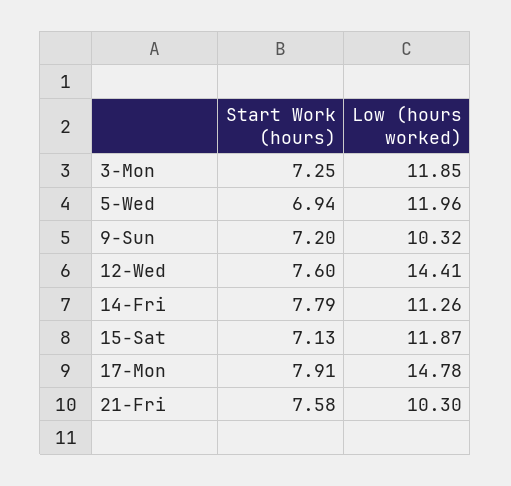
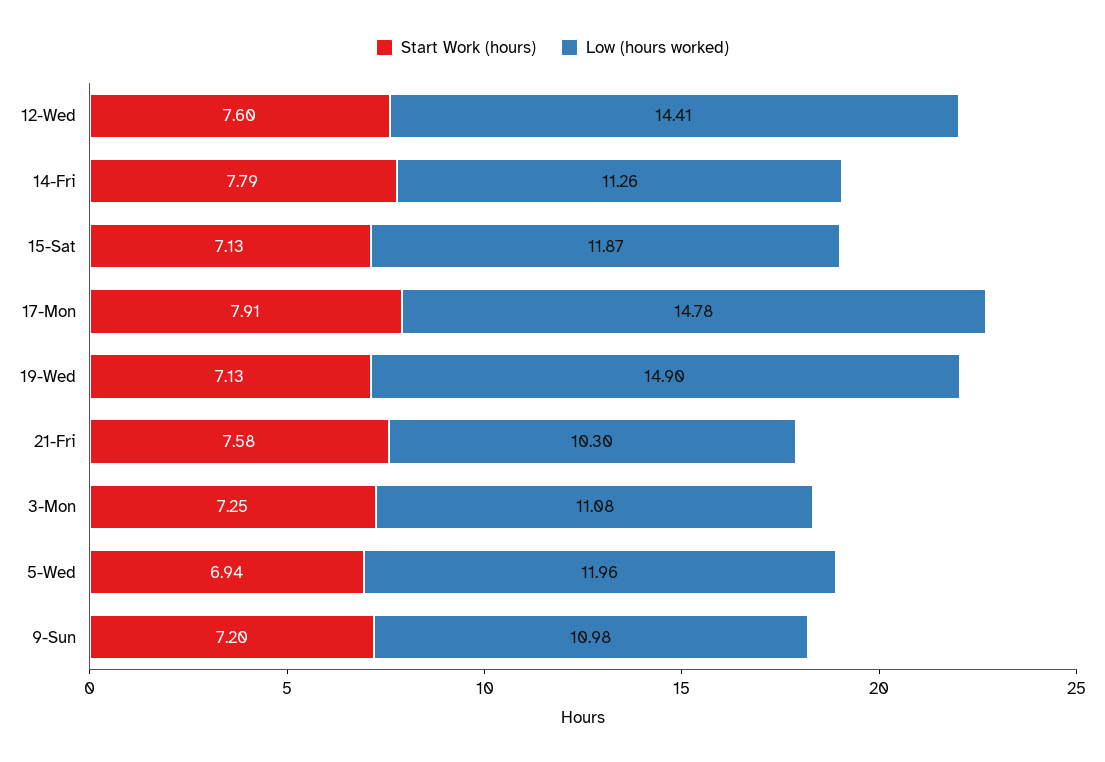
  {
    "Start Work (hours)": {
      "3-Mon": 7.25,
      "5-Wed": 6.94,
      "9-Sun": 7.2,
      "12-Wed": 7.6,
      "14-Fri": 7.79,
      "15-Sat": 7.13,
      "17-Mon": 7.91,
-     "21-Fri": 7.58
+     "21-Fri": 7.58,
+     "19-Wed": 7.13
    },
    "Low (hours worked)": {
-     "3-Mon": 11.85,
+     "3-Mon": 11.08,
      "5-Wed": 11.96,
-     "9-Sun": 10.32,
+     "9-Sun": 10.98,
      "12-Wed": 14.41,
      "14-Fri": 11.26,
      "15-Sat": 11.87,
      "17-Mon": 14.78,
-     "21-Fri": 10.3
+     "21-Fri": 10.3,
+     "19-Wed": 14.9
    }
  }

